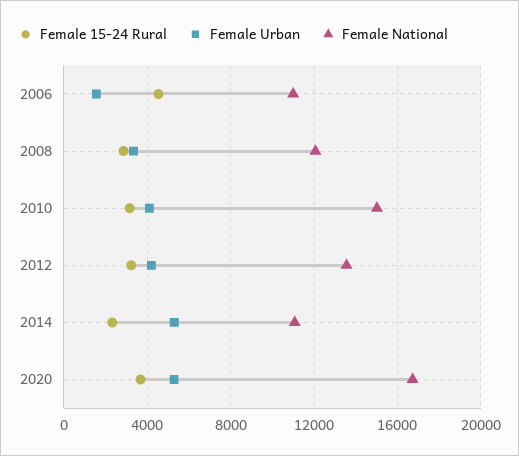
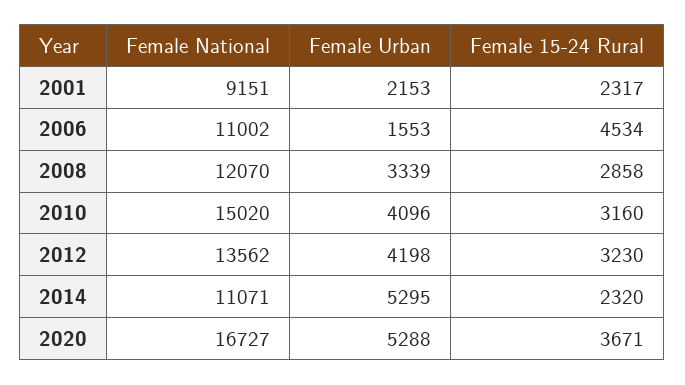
  {
    "Female 15-24 Rural": {
      "2006": 4534,
      "2008": 2858,
      "2010": 3160,
      "2012": 3230,
      "2014": 2320,
-     "2020": 3671
+     "2020": 3671,
+     "2001": 2317
    },
    "Female Urban": {
      "2006": 1553,
      "2008": 3339,
      "2010": 4096,
      "2012": 4198,
      "2014": 5295,
-     "2020": 5288
+     "2020": 5288,
+     "2001": 2153
    },
    "Female National": {
      "2006": 11002,
      "2008": 12070,
      "2010": 15020,
      "2012": 13562,
      "2014": 11071,
-     "2020": 16727
+     "2020": 16727,
+     "2001": 9151
    }
  }

